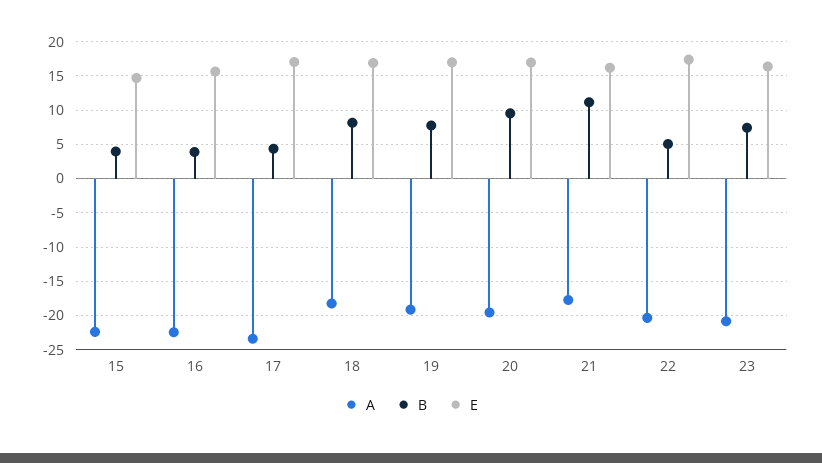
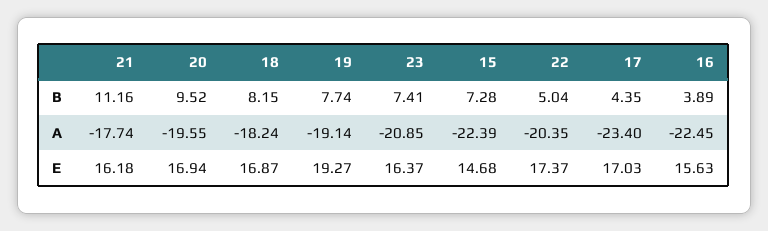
  {
    "A": {
      "15": -22.39,
      "16": -22.45,
      "17": -23.4,
      "18": -18.24,
      "19": -19.14,
      "20": -19.55,
      "21": -17.74,
      "22": -20.35,
      "23": -20.85
    },
    "B": {
-     "15": 4,
+     "15": 7.28,
      "16": 3.89,
      "17": 4.35,
      "18": 8.15,
      "19": 7.74,
      "20": 9.52,
      "21": 11.16,
      "22": 5.04,
      "23": 7.41
    },
    "E": {
      "15": 14.68,
      "16": 15.63,
      "17": 17.03,
      "18": 16.87,
-     "19": 17,
+     "19": 19.27,
      "20": 16.94,
      "21": 16.18,
      "22": 17.37,
      "23": 16.37
    }
  }

